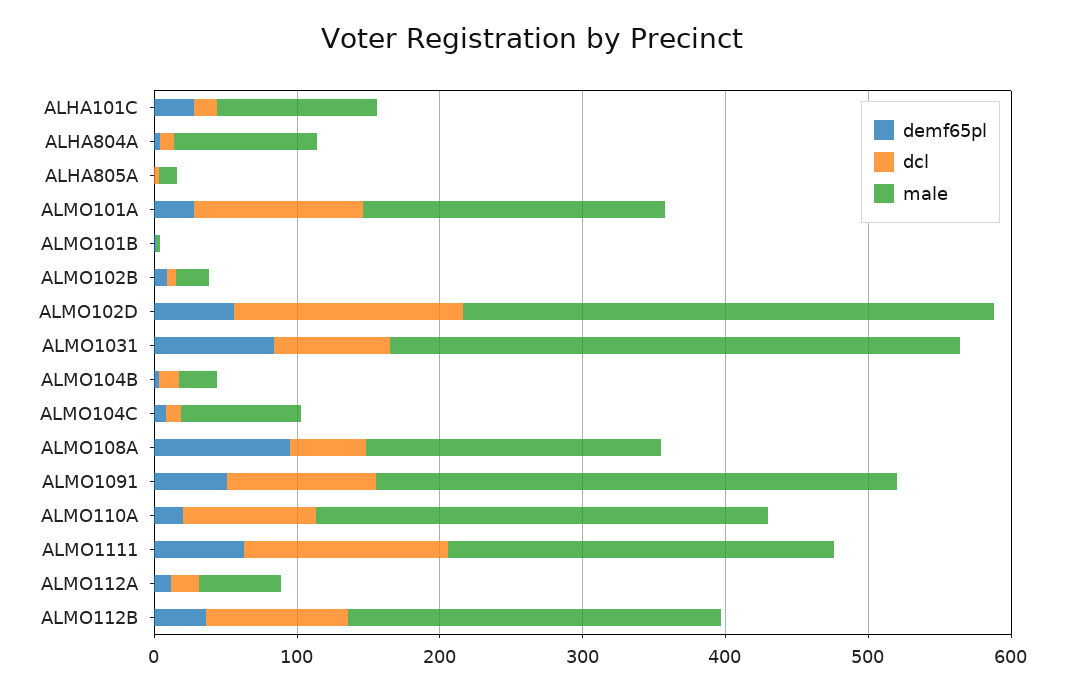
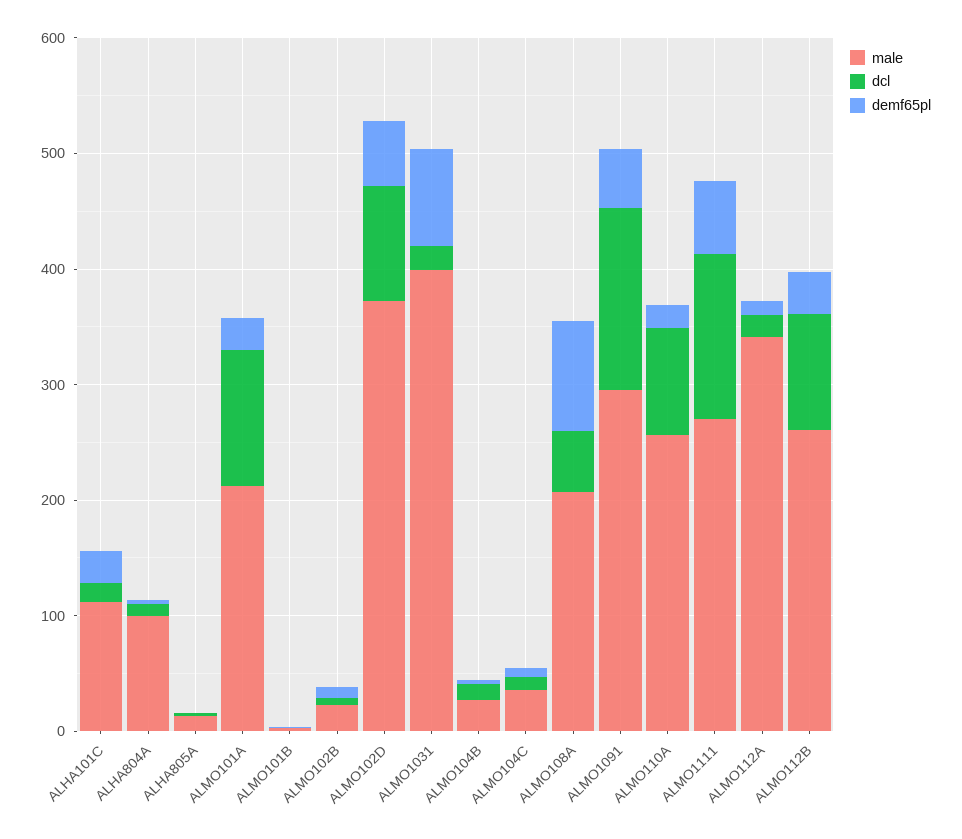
  {
    "demf65pl": {
      "ALHA101C": 20,
      "ALHA804A": 0,
      "ALHA805A": 0,
      "ALMO101A": 20,
      "ALMO101B": 0,
      "ALMO102B": 0,
      "ALMO102D": 60,
      "ALMO1031": 80,
      "ALMO104B": 0,
      "ALMO104C": 0,
      "ALMO108A": 100,
      "ALMO1091": 60,
      "ALMO110A": 20,
      "ALMO1111": 60,
      "ALMO112A": 20,
      "ALMO112B": 40
    },
    "dcl": {
      "ALHA101C": 20,
      "ALHA804A": 20,
      "ALHA805A": 0,
      "ALMO101A": 120,
      "ALMO101B": 0,
      "ALMO102B": 0,
-     "ALMO102D": 160,
+     "ALMO102D": 100,
-     "ALMO1031": 80,
+     "ALMO1031": 20,
      "ALMO104B": 20,
      "ALMO104C": 20,
      "ALMO108A": 60,
-     "ALMO1091": 100,
+     "ALMO1091": 160,
      "ALMO110A": 100,
      "ALMO1111": 140,
      "ALMO112A": 20,
      "ALMO112B": 100
    },
    "male": {
      "ALHA101C": 120,
      "ALHA804A": 100,
      "ALHA805A": 20,
      "ALMO101A": 220,
      "ALMO101B": 0,
      "ALMO102B": 20,
      "ALMO102D": 380,
      "ALMO1031": 400,
      "ALMO104B": 20,
-     "ALMO104C": 80,
+     "ALMO104C": 40,
      "ALMO108A": 200,
-     "ALMO1091": 360,
+     "ALMO1091": 300,
-     "ALMO110A": 320,
+     "ALMO110A": 260,
      "ALMO1111": 280,
-     "ALMO112A": 60,
+     "ALMO112A": 340,
      "ALMO112B": 260
    }
  }

